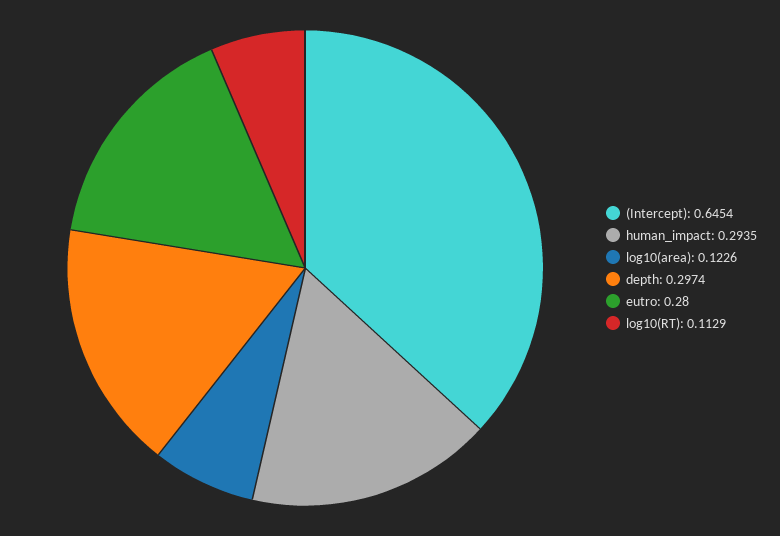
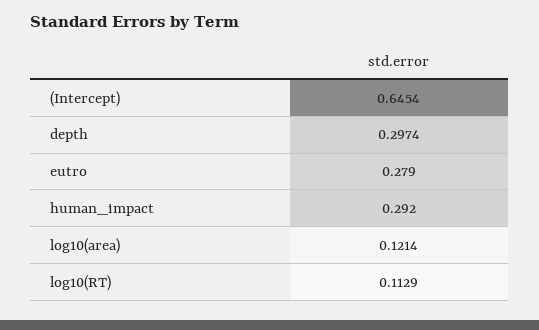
  {
    "(Intercept)": 0.6454,
-   "human_impact": 0.2935,
+   "human_impact": 0.292,
-   "log10(area)": 0.1226,
+   "log10(area)": 0.1214,
    "depth": 0.2974,
-   "eutro": 0.28,
+   "eutro": 0.279,
    "log10(RT)": 0.1129
  }

